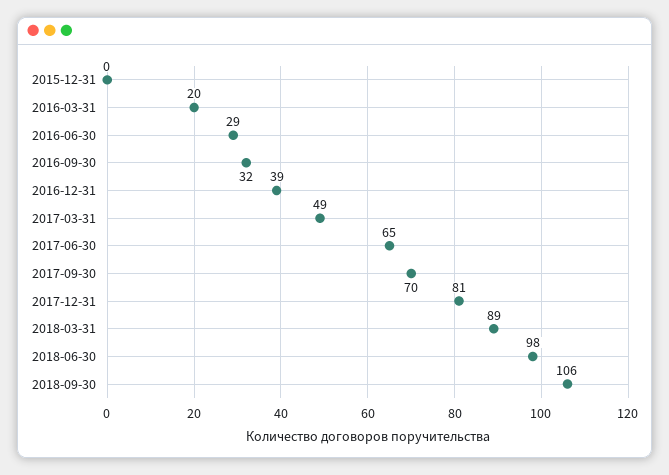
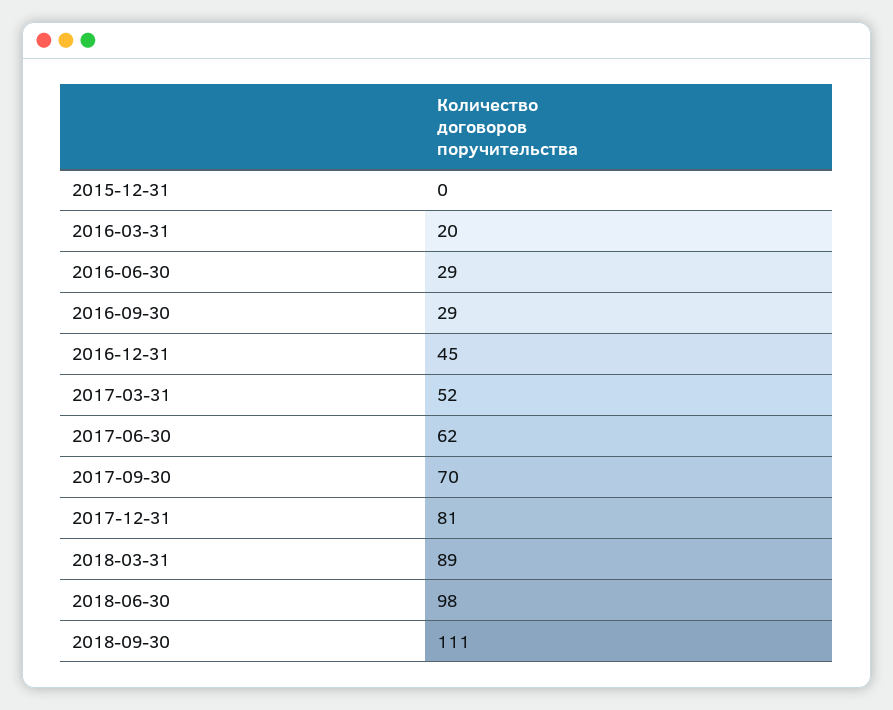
  {
    "2015-12-31": 0,
    "2016-03-31": 20,
    "2016-06-30": 29,
-   "2016-09-30": 32,
+   "2016-09-30": 29,
-   "2016-12-31": 39,
+   "2016-12-31": 45,
-   "2017-03-31": 49,
+   "2017-03-31": 52,
-   "2017-06-30": 65,
+   "2017-06-30": 62,
    "2017-09-30": 70,
    "2017-12-31": 81,
    "2018-03-31": 89,
    "2018-06-30": 98,
-   "2018-09-30": 106
+   "2018-09-30": 111
  }

